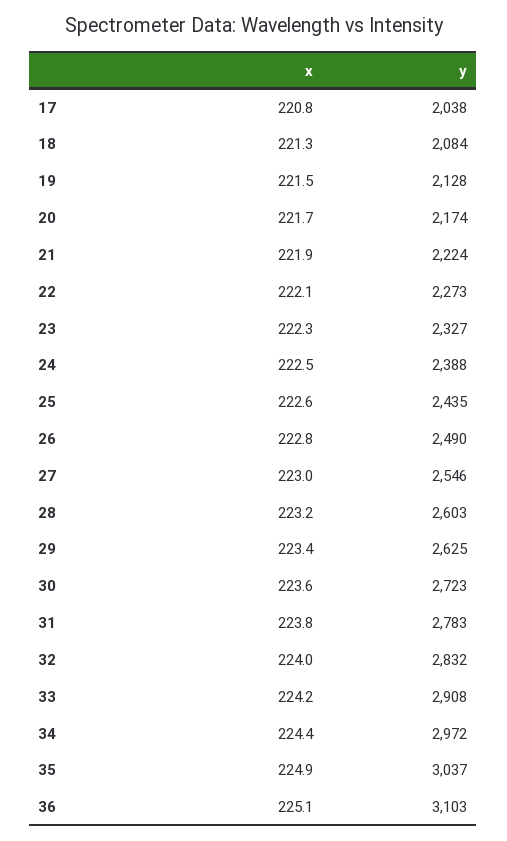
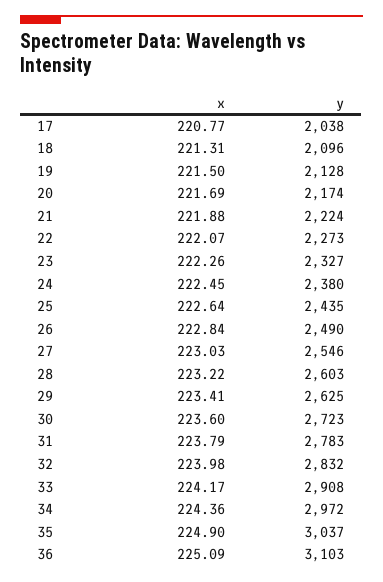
  {
    "x": {
      "17": 220.77,
      "18": 221.31,
      "19": 221.5,
      "20": 221.69,
      "21": 221.88,
      "22": 222.07,
      "23": 222.26,
      "24": 222.45,
      "25": 222.64,
      "26": 222.84,
      "27": 223.03,
      "28": 223.22,
      "29": 223.41,
      "30": 223.6,
      "31": 223.79,
      "32": 223.98,
      "33": 224.17,
      "34": 224.36,
      "35": 224.9,
      "36": 225.09
    },
    "y": {
      "17": 2038,
-     "18": 2084,
+     "18": 2096,
      "19": 2128,
      "20": 2174,
      "21": 2224,
      "22": 2273,
      "23": 2327,
-     "24": 2388,
+     "24": 2380,
      "25": 2435,
      "26": 2490,
      "27": 2546,
      "28": 2603,
      "29": 2625,
      "30": 2723,
      "31": 2783,
      "32": 2832,
      "33": 2908,
      "34": 2972,
      "35": 3037,
      "36": 3103
    }
  }

